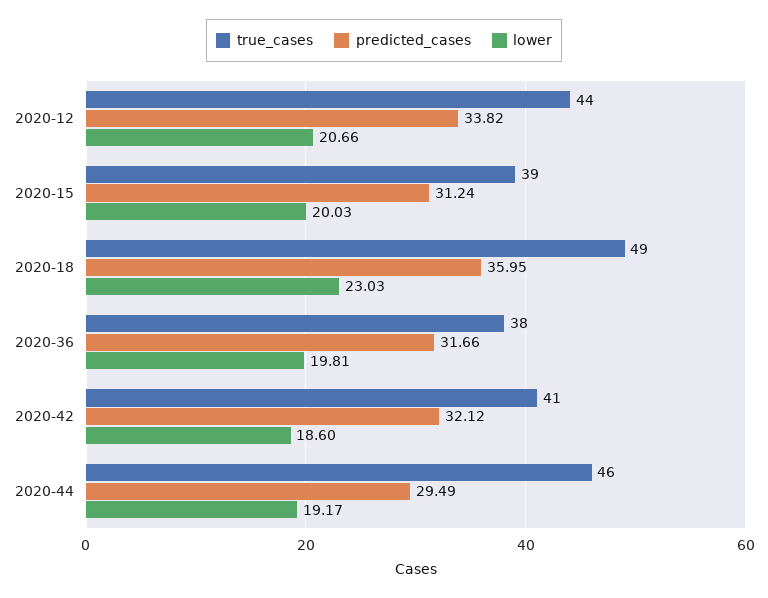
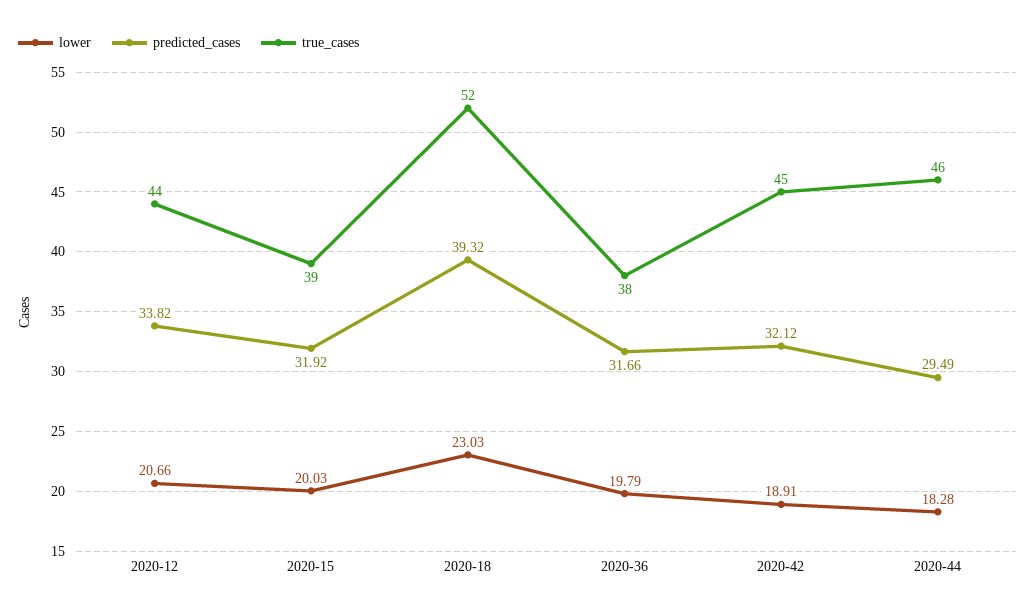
  {
    "true_cases": {
      "2020-12": 44,
      "2020-15": 39,
-     "2020-18": 49,
+     "2020-18": 52,
      "2020-36": 38,
-     "2020-42": 41,
+     "2020-42": 45,
      "2020-44": 46
    },
    "predicted_cases": {
      "2020-12": 33.82,
-     "2020-15": 31.24,
+     "2020-15": 31.92,
-     "2020-18": 35.95,
+     "2020-18": 39.32,
      "2020-36": 31.66,
      "2020-42": 32.12,
      "2020-44": 29.49
    },
    "lower": {
      "2020-12": 20.66,
      "2020-15": 20.03,
      "2020-18": 23.03,
-     "2020-36": 19.81,
+     "2020-36": 19.79,
-     "2020-42": 18.6,
+     "2020-42": 18.91,
-     "2020-44": 19.17
+     "2020-44": 18.28
    }
  }

